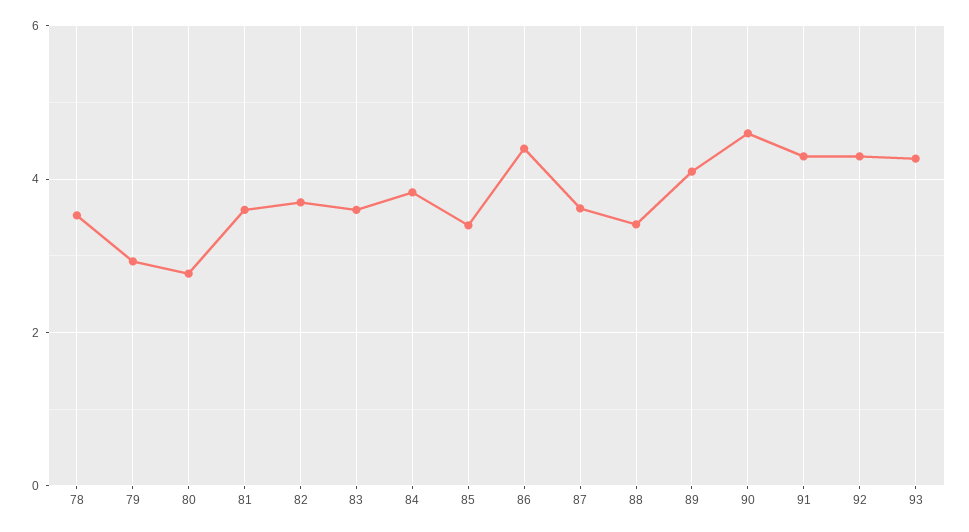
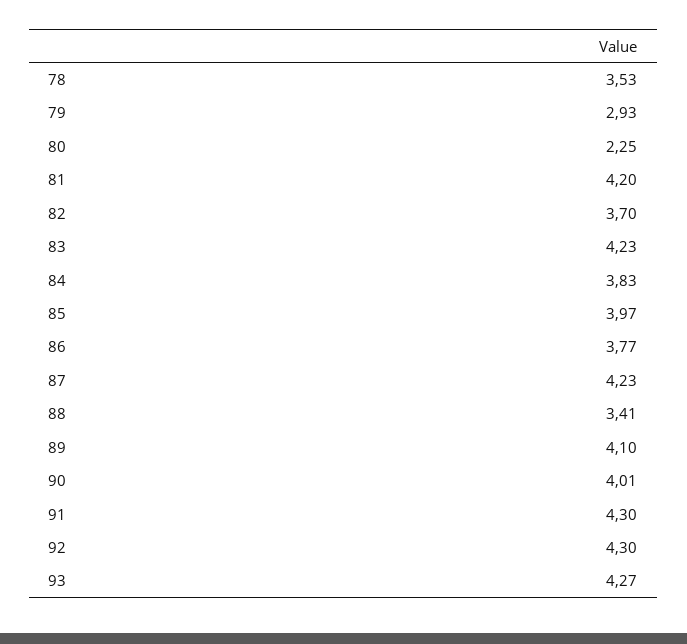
  {
    "78": 3.53,
    "79": 2.93,
-   "80": 2.8,
+   "80": 2.25,
-   "81": 3.6,
+   "81": 4.2,
    "82": 3.7,
-   "83": 3.6,
+   "83": 4.23,
    "84": 3.83,
-   "85": 3.4,
+   "85": 3.97,
-   "86": 4.4,
+   "86": 3.77,
-   "87": 3.6,
+   "87": 4.23,
    "88": 3.41,
    "89": 4.1,
-   "90": 4.6,
+   "90": 4.01,
    "91": 4.3,
    "92": 4.3,
    "93": 4.27
  }

